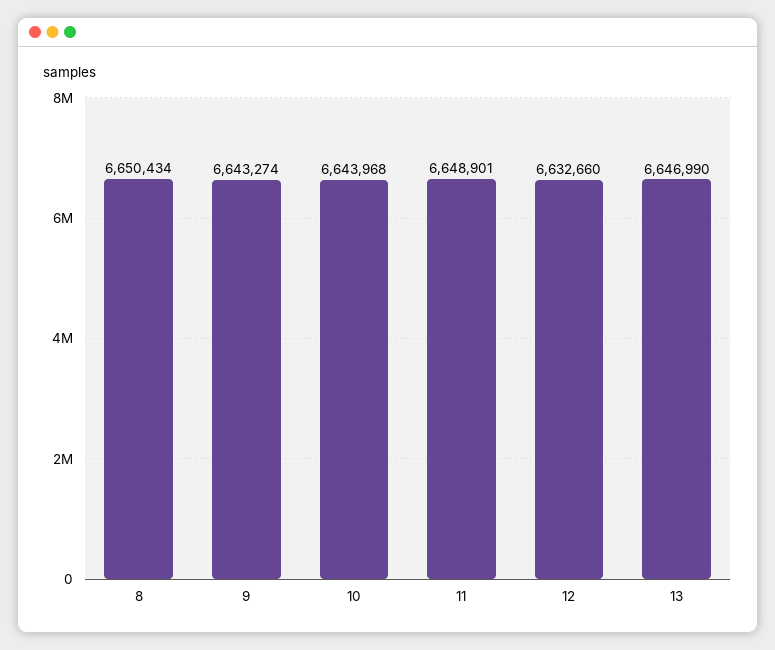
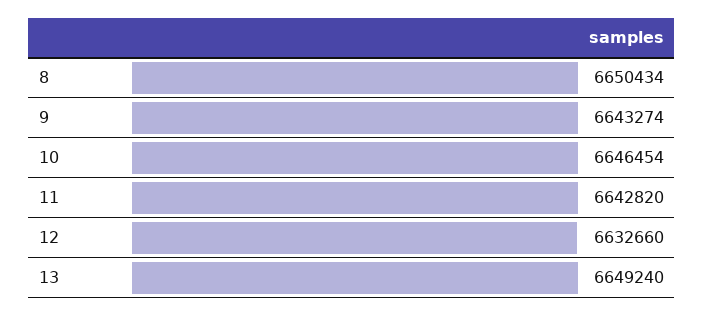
  {
    "8": 6650434,
    "9": 6643274,
-   "10": 6643968,
+   "10": 6646454,
-   "11": 6648901,
+   "11": 6642820,
    "12": 6632660,
-   "13": 6646990
+   "13": 6649240
  }

